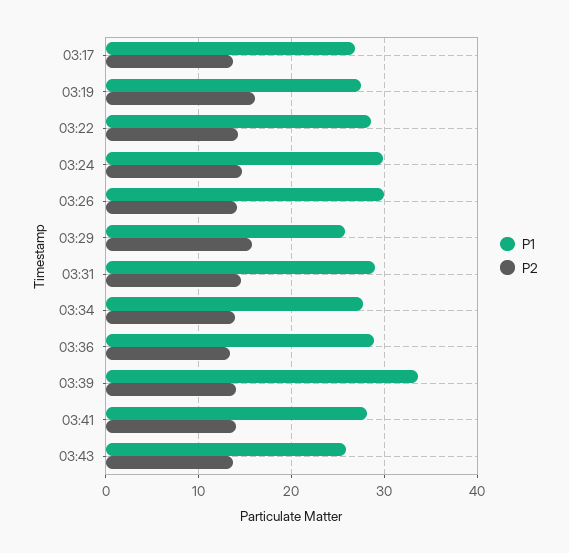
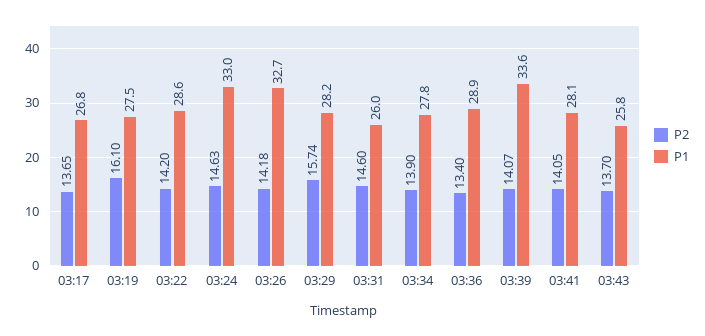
  {
    "P1": {
      "03:17": 26.8,
      "03:19": 27.5,
      "03:22": 28.6,
-     "03:24": 30,
+     "03:24": 33,
-     "03:26": 30,
+     "03:26": 32.7,
-     "03:29": 26,
+     "03:29": 28.2,
-     "03:31": 29,
+     "03:31": 26,
      "03:34": 27.8,
      "03:36": 28.9,
      "03:39": 33.6,
      "03:41": 28.1,
      "03:43": 25.8
    },
    "P2": {
      "03:17": 13.65,
      "03:19": 16.1,
      "03:22": 14.2,
      "03:24": 14.63,
      "03:26": 14.18,
      "03:29": 15.74,
      "03:31": 14.6,
      "03:34": 13.9,
      "03:36": 13.4,
      "03:39": 14.07,
      "03:41": 14.05,
      "03:43": 13.7
    }
  }

